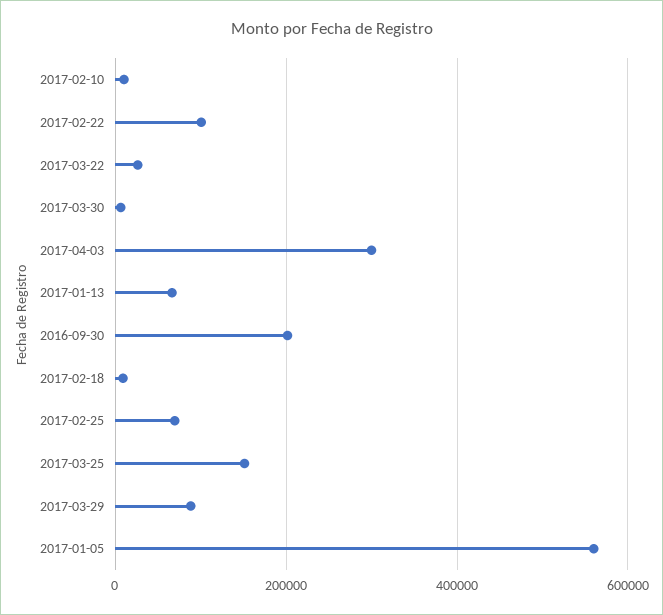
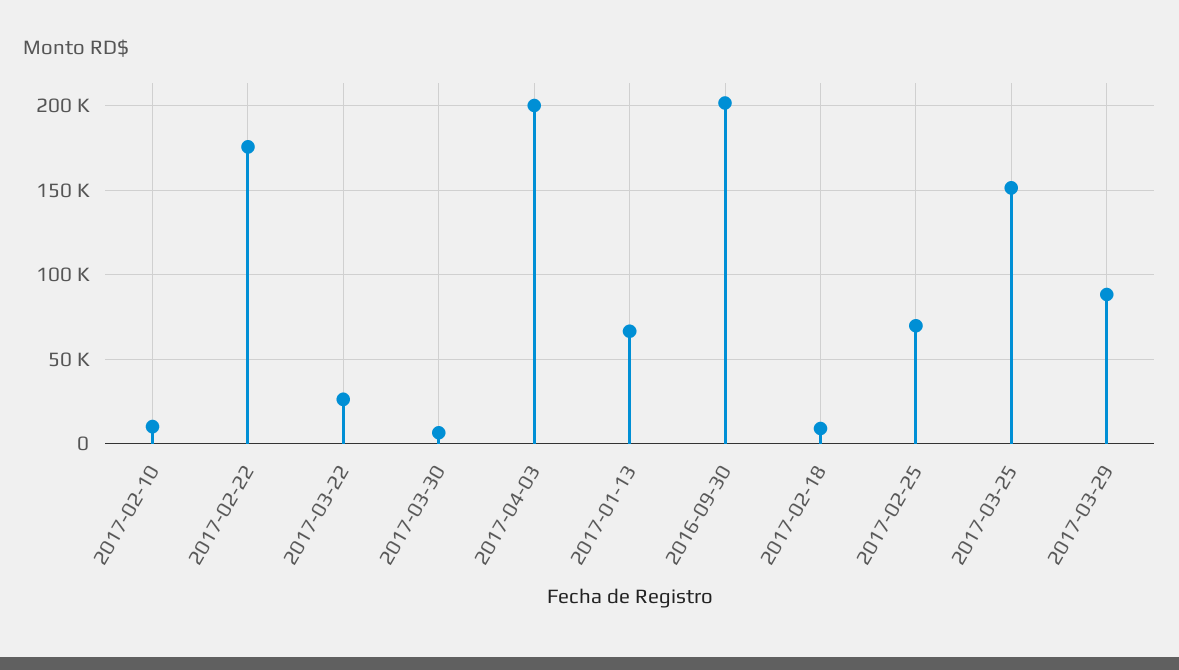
  {
    "2017-02-10": 10000,
-   "2017-02-22": 100000,
+   "2017-02-22": 175000,
    "2017-03-22": 25000,
    "2017-03-30": 5000,
-   "2017-04-03": 300000,
+   "2017-04-03": 200000,
    "2017-01-13": 65000,
    "2016-09-30": 200000,
    "2017-02-18": 10000,
    "2017-02-25": 70000,
    "2017-03-25": 150000,
-   "2017-03-29": 90000,
+   "2017-03-29": 90000
-   "2017-01-05": 560000
  }

